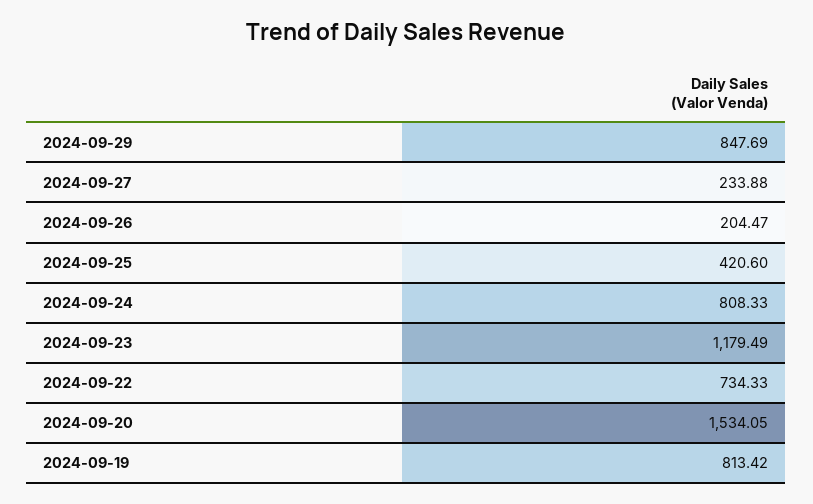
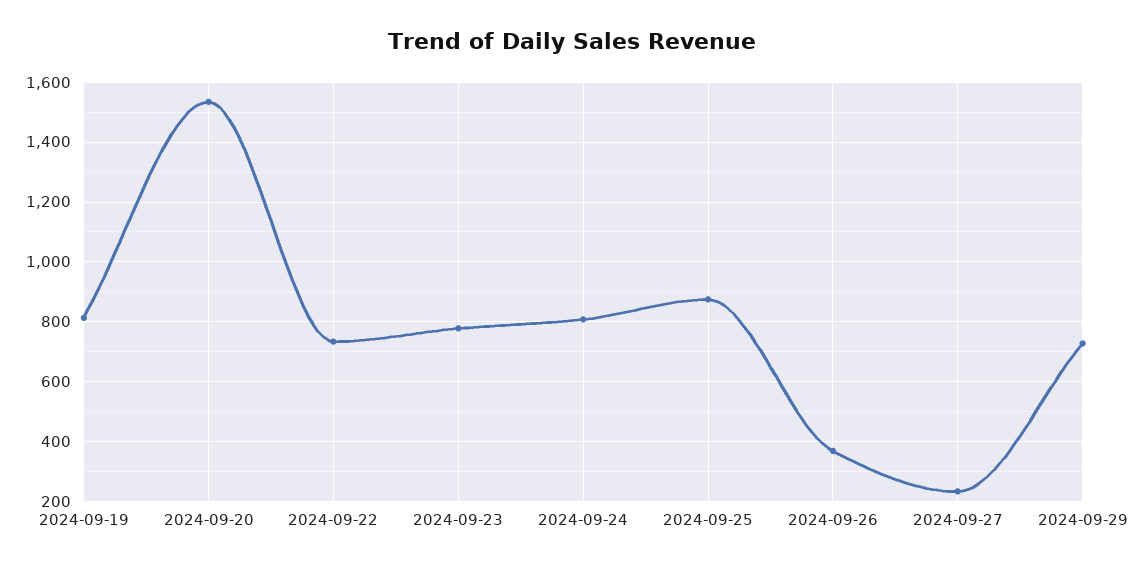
  {
-   "2024-09-29": 847.69,
+   "2024-09-29": 725,
    "2024-09-27": 233.88,
-   "2024-09-26": 204.47,
+   "2024-09-26": 375,
-   "2024-09-25": 420.6,
+   "2024-09-25": 875,
    "2024-09-24": 808.33,
-   "2024-09-23": 1179.49,
+   "2024-09-23": 775,
    "2024-09-22": 734.33,
    "2024-09-20": 1534.05,
    "2024-09-19": 813.42
  }

